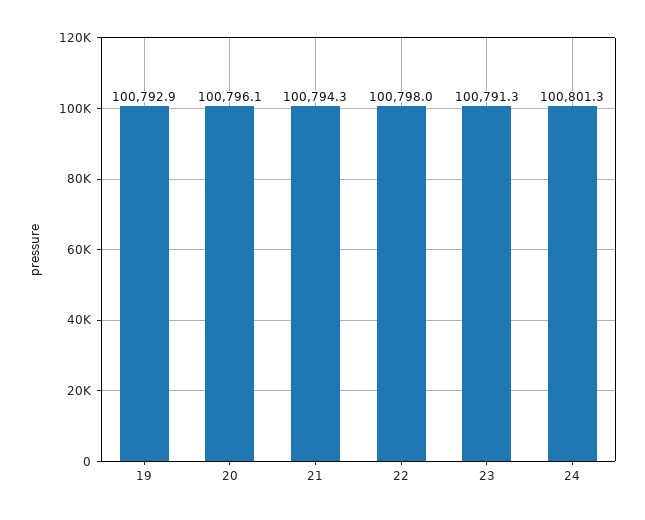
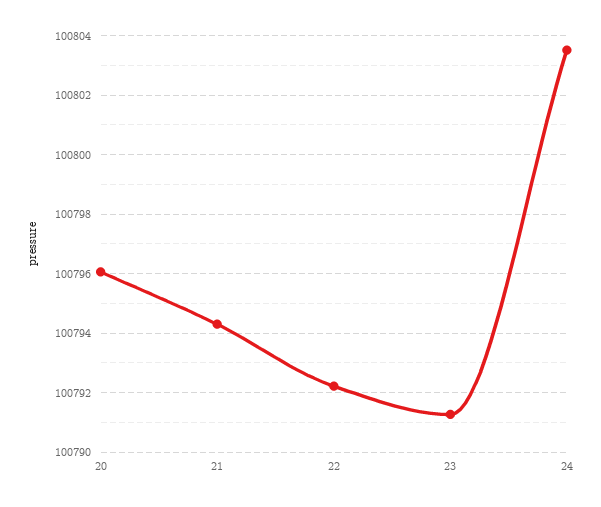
  {
-   "19": 100792.9,
    "20": 100796.1,
    "21": 100794.3,
-   "22": 100798,
+   "22": 100792.25,
    "23": 100791.3,
-   "24": 100801.3
+   "24": 100803.5
  }

